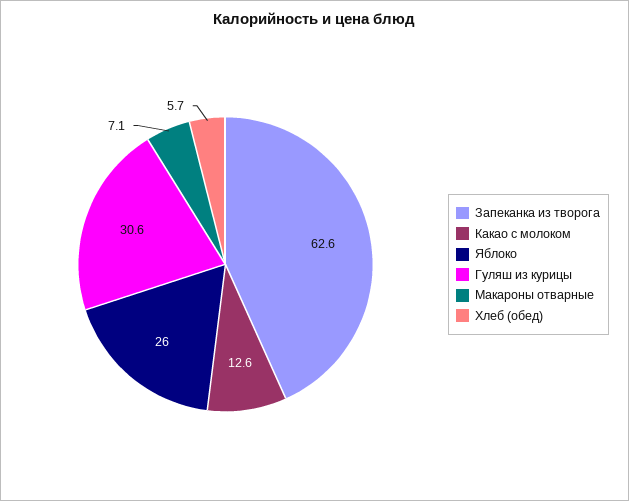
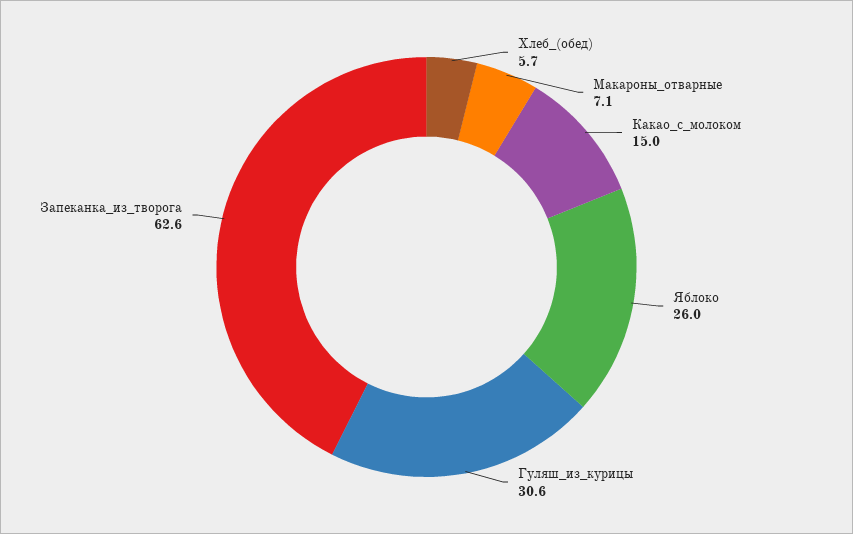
  {
    "Запеканка из творога": 62.6,
-   "Какао с молоком": 12.6,
+   "Какао с молоком": 15,
    "Яблоко": 26,
    "Гуляш из курицы": 30.6,
    "Макароны отварные": 7.1,
    "Хлеб (обед)": 5.7
  }

